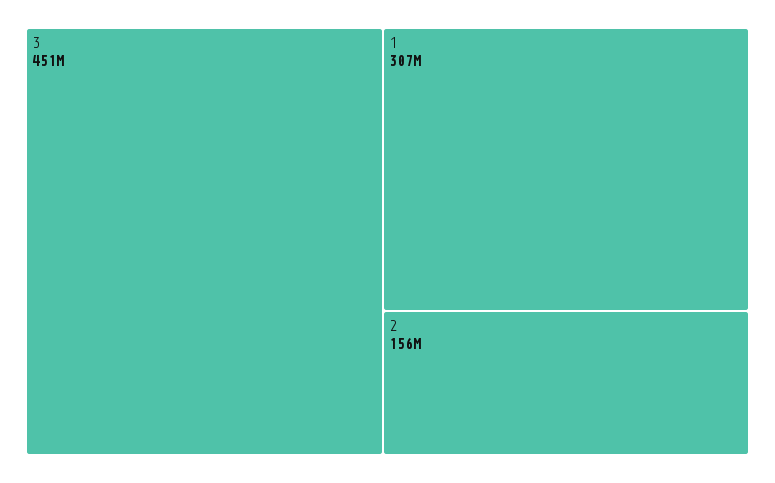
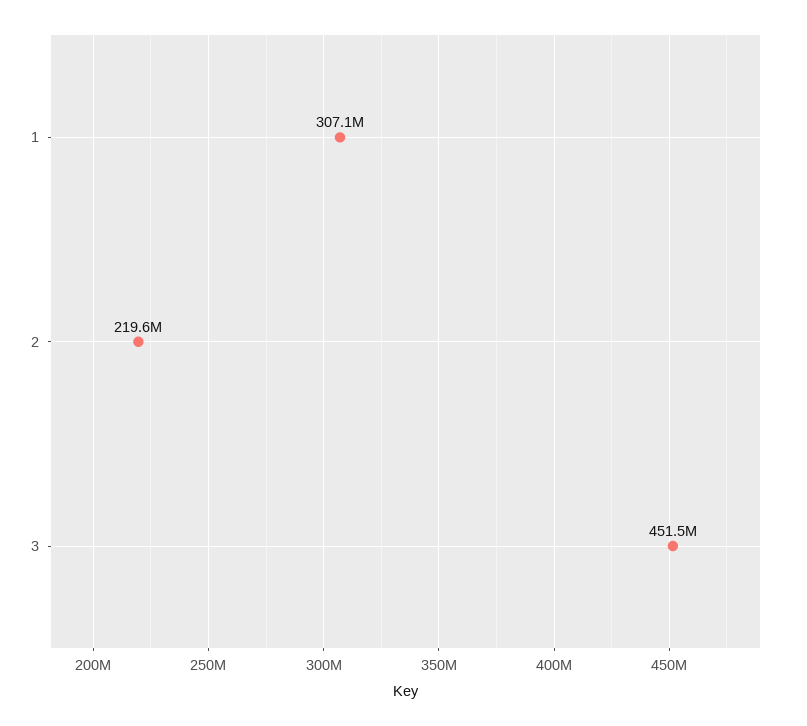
  {
    "3": 451500000,
    "1": 307100000,
-   "2": 156000000
+   "2": 219600000
  }

